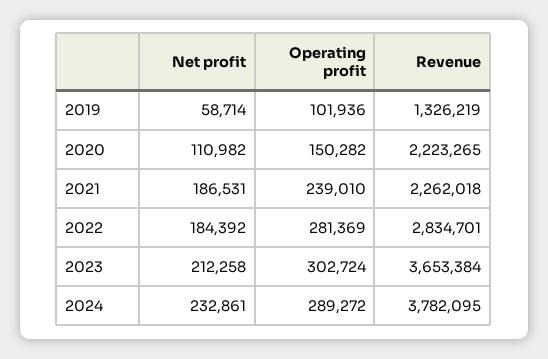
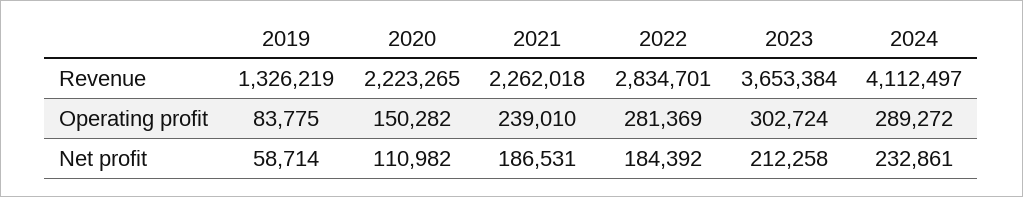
  {
    "Net profit": {
      "2019": 58714,
      "2020": 110982,
      "2021": 186531,
      "2022": 184392,
      "2023": 212258,
      "2024": 232861
    },
    "Operating profit": {
-     "2019": 101936,
+     "2019": 83775,
      "2020": 150282,
      "2021": 239010,
      "2022": 281369,
      "2023": 302724,
      "2024": 289272
    },
    "Revenue": {
      "2019": 1326219,
      "2020": 2223265,
      "2021": 2262018,
      "2022": 2834701,
      "2023": 3653384,
-     "2024": 3782095
+     "2024": 4112497
    }
  }

